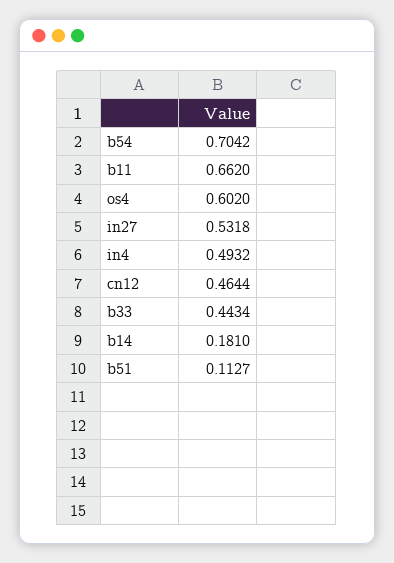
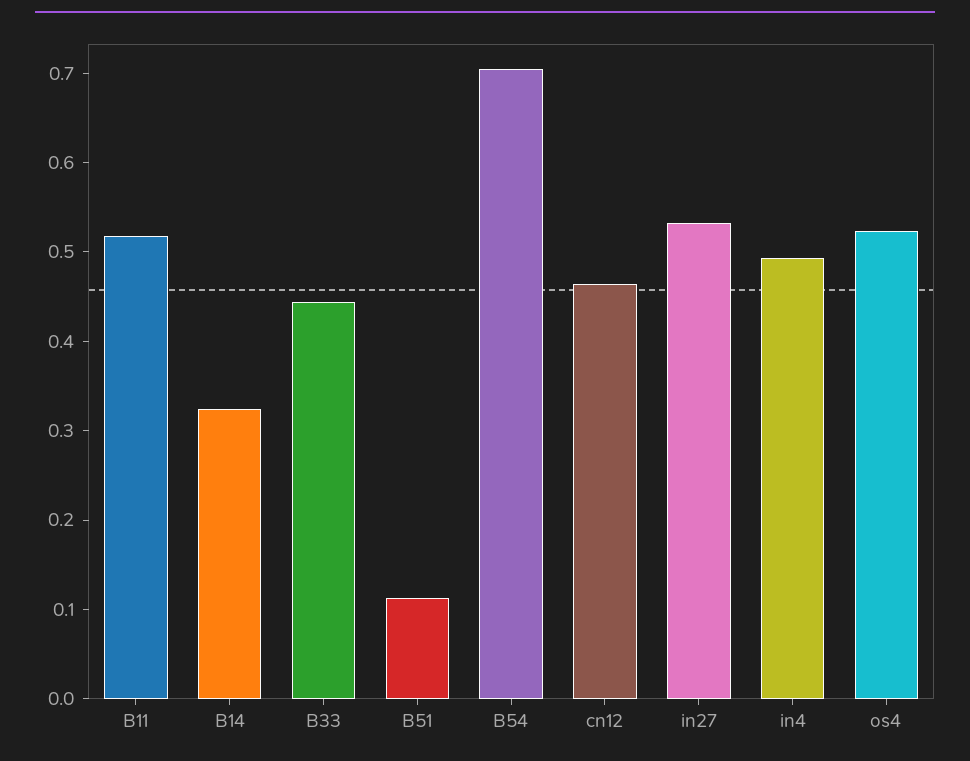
  {
    "b54": 0.7042,
-   "b11": 0.662,
+   "b11": 0.52,
-   "os4": 0.602,
+   "os4": 0.52,
    "in27": 0.5318,
    "in4": 0.4932,
    "cn12": 0.4644,
    "b33": 0.4434,
-   "b14": 0.181,
+   "b14": 0.32,
    "b51": 0.1127
  }

